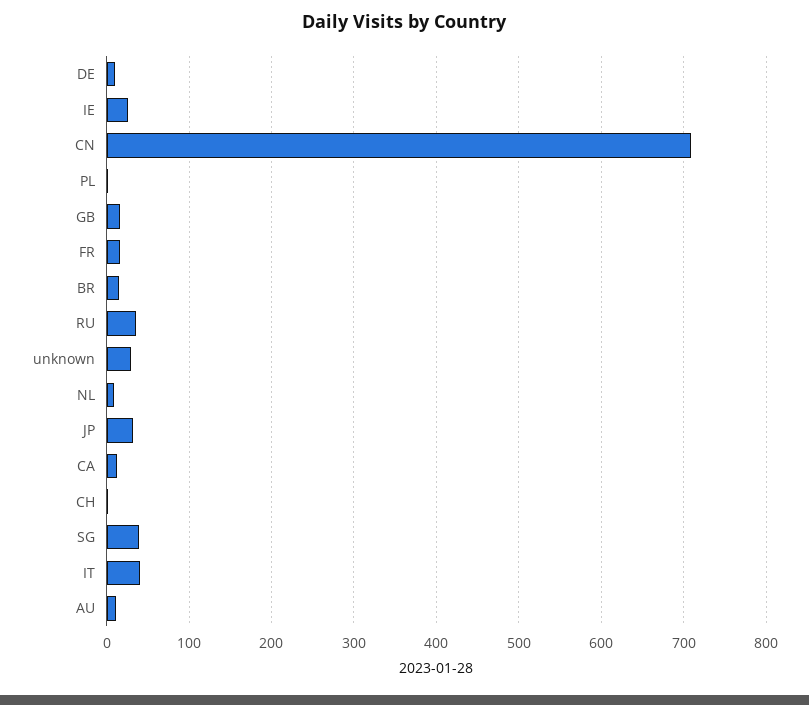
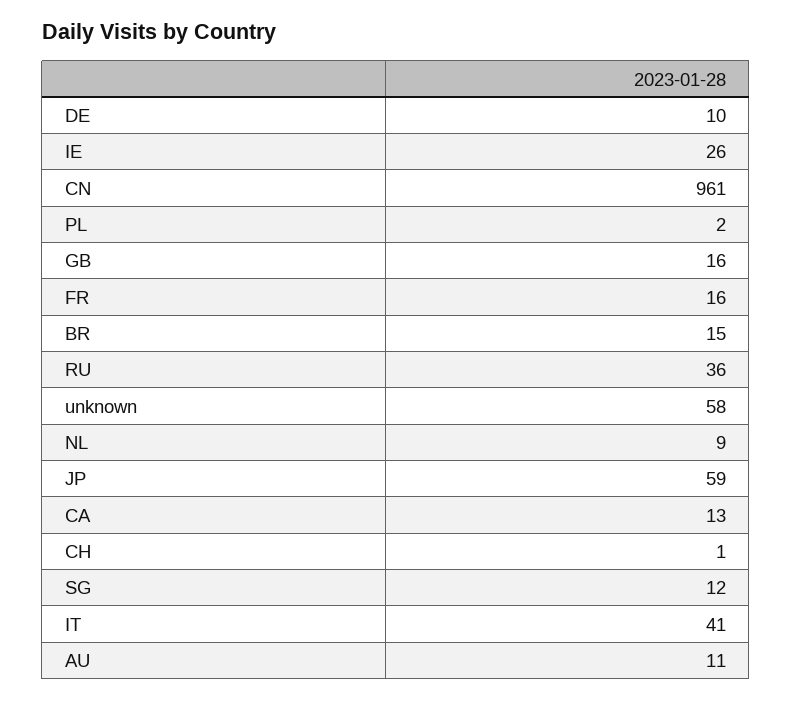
  {
    "DE": 10,
    "IE": 26,
-   "CN": 710,
+   "CN": 961,
    "PL": 2,
    "GB": 16,
    "FR": 16,
    "BR": 15,
    "RU": 36,
-   "unknown": 30,
+   "unknown": 58,
    "NL": 9,
-   "JP": 30,
+   "JP": 59,
    "CA": 13,
    "CH": 1,
-   "SG": 40,
+   "SG": 12,
    "IT": 41,
    "AU": 11
  }

